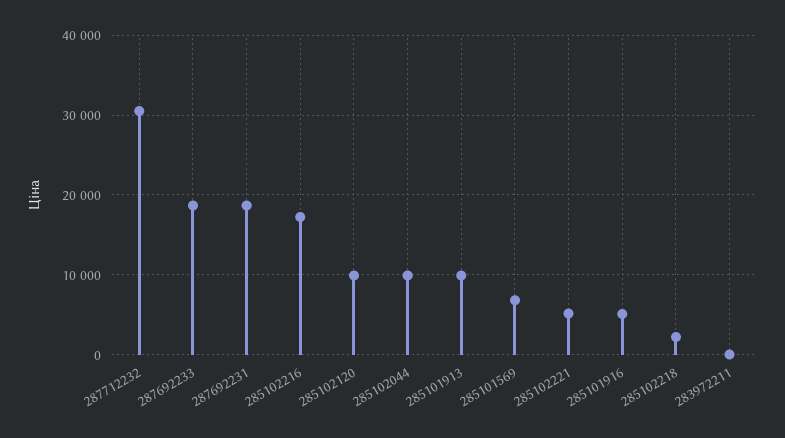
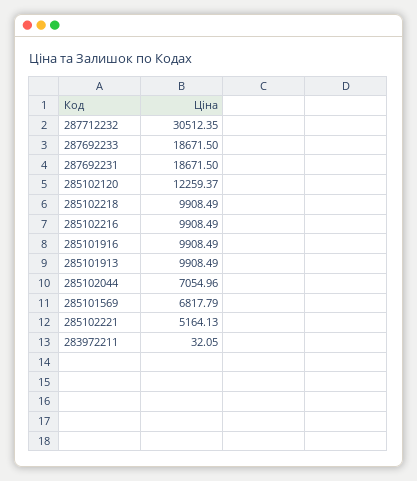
  {
    "287712232": 30512.35,
    "287692233": 18671.5,
    "287692231": 18671.5,
-   "285102216": 17000,
+   "285102216": 9908.49,
-   "285102120": 10000,
+   "285102120": 12259.37,
-   "285102044": 10000,
+   "285102044": 7054.96,
    "285101913": 9908.49,
    "285101569": 6817.79,
    "285102221": 5164.13,
-   "285101916": 5000,
+   "285101916": 9908.49,
-   "285102218": 2000,
+   "285102218": 9908.49,
    "283972211": 32.05
  }

